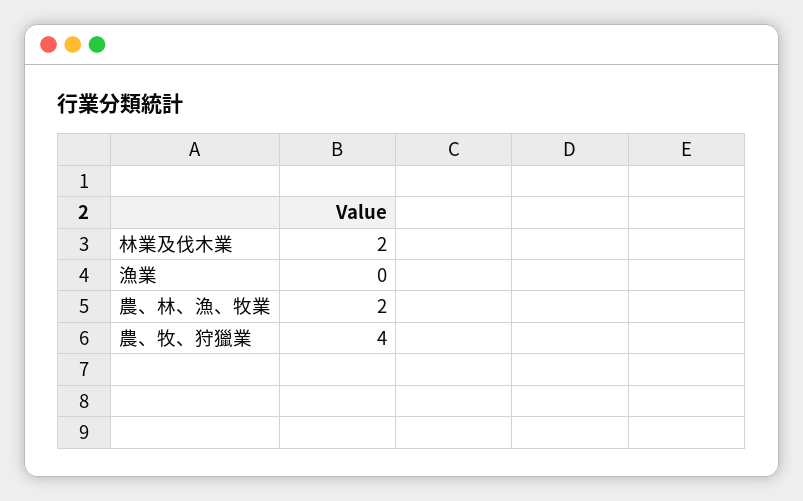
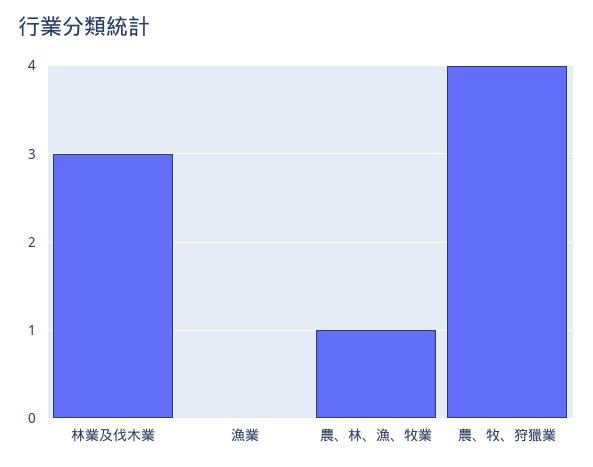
  {
-   "林業及伐木業": 2,
+   "林業及伐木業": 3,
    "漁業": 0,
-   "農、林、漁、牧業": 2,
+   "農、林、漁、牧業": 1,
    "農、牧、狩獵業": 4
  }

